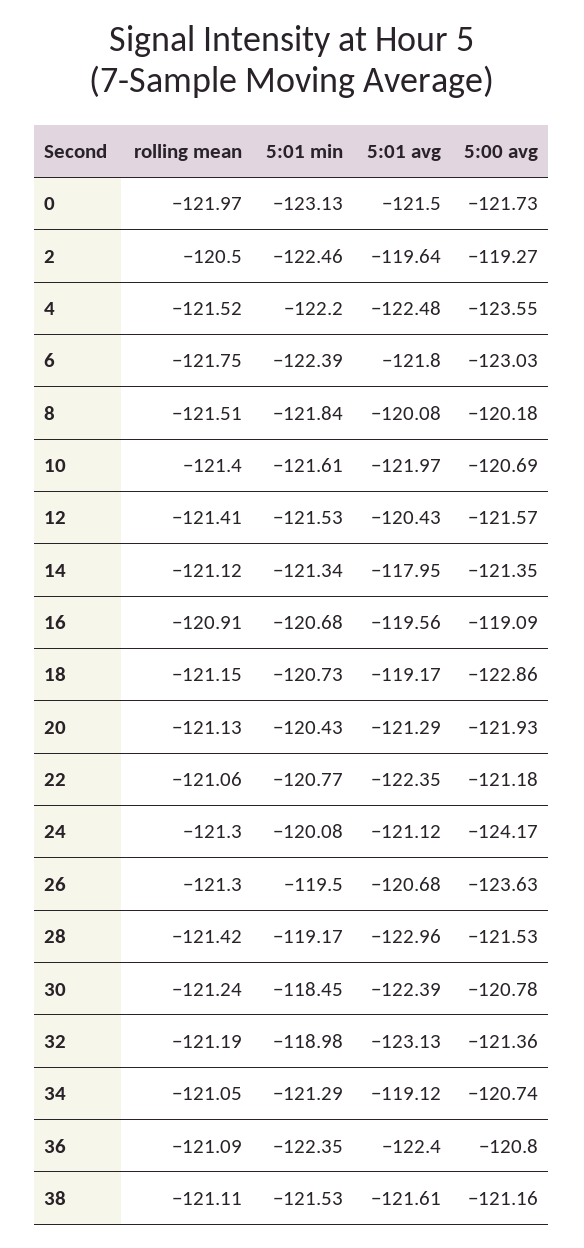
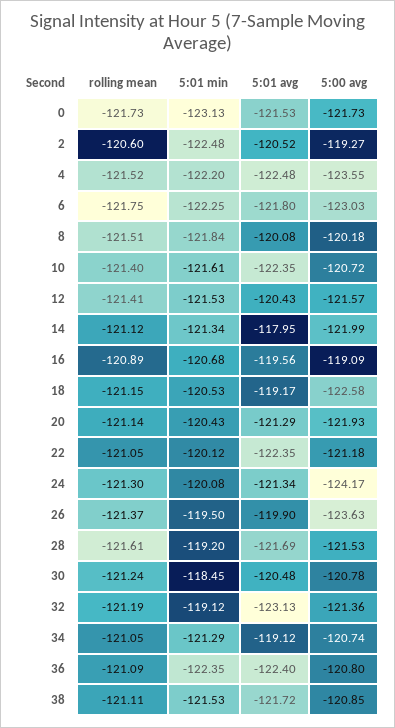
  {
    "rolling mean": {
-     "0": -121.97,
+     "0": -121.73,
-     "2": -120.5,
+     "2": -120.6,
      "4": -121.52,
      "6": -121.75,
      "8": -121.51,
      "10": -121.4,
      "12": -121.41,
      "14": -121.12,
-     "16": -120.91,
+     "16": -120.89,
      "18": -121.15,
-     "20": -121.13,
+     "20": -121.14,
-     "22": -121.06,
+     "22": -121.05,
      "24": -121.3,
-     "26": -121.3,
+     "26": -121.37,
-     "28": -121.42,
+     "28": -121.61,
      "30": -121.24,
      "32": -121.19,
      "34": -121.05,
      "36": -121.09,
      "38": -121.11
    },
    "5:01 min": {
      "0": -123.13,
-     "2": -122.46,
+     "2": -122.48,
      "4": -122.2,
-     "6": -122.39,
+     "6": -122.25,
      "8": -121.84,
      "10": -121.61,
      "12": -121.53,
      "14": -121.34,
      "16": -120.68,
-     "18": -120.73,
+     "18": -120.53,
      "20": -120.43,
-     "22": -120.77,
+     "22": -120.12,
      "24": -120.08,
      "26": -119.5,
-     "28": -119.17,
+     "28": -119.2,
      "30": -118.45,
-     "32": -118.98,
+     "32": -119.12,
      "34": -121.29,
      "36": -122.35,
      "38": -121.53
    },
    "5:01 avg": {
-     "0": -121.5,
+     "0": -121.53,
-     "2": -119.64,
+     "2": -120.52,
      "4": -122.48,
      "6": -121.8,
      "8": -120.08,
-     "10": -121.97,
+     "10": -122.35,
      "12": -120.43,
      "14": -117.95,
      "16": -119.56,
      "18": -119.17,
      "20": -121.29,
      "22": -122.35,
-     "24": -121.12,
+     "24": -121.34,
-     "26": -120.68,
+     "26": -119.9,
-     "28": -122.96,
+     "28": -121.69,
-     "30": -122.39,
+     "30": -120.48,
      "32": -123.13,
      "34": -119.12,
      "36": -122.4,
-     "38": -121.61
+     "38": -121.72
    },
    "5:00 avg": {
      "0": -121.73,
      "2": -119.27,
      "4": -123.55,
      "6": -123.03,
      "8": -120.18,
-     "10": -120.69,
+     "10": -120.72,
      "12": -121.57,
-     "14": -121.35,
+     "14": -121.99,
      "16": -119.09,
-     "18": -122.86,
+     "18": -122.58,
      "20": -121.93,
      "22": -121.18,
      "24": -124.17,
      "26": -123.63,
      "28": -121.53,
      "30": -120.78,
      "32": -121.36,
      "34": -120.74,
      "36": -120.8,
-     "38": -121.16
+     "38": -120.85
    }
  }

